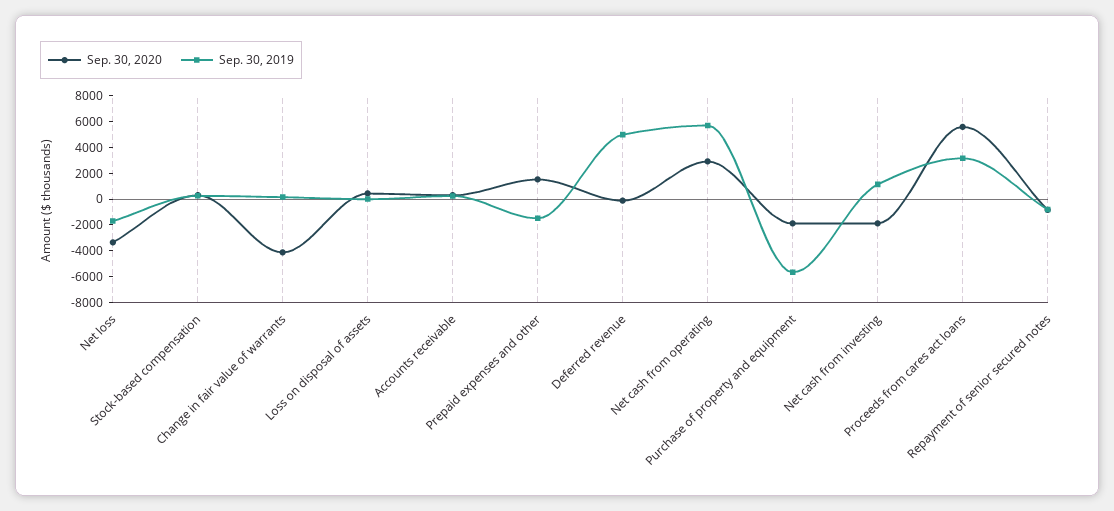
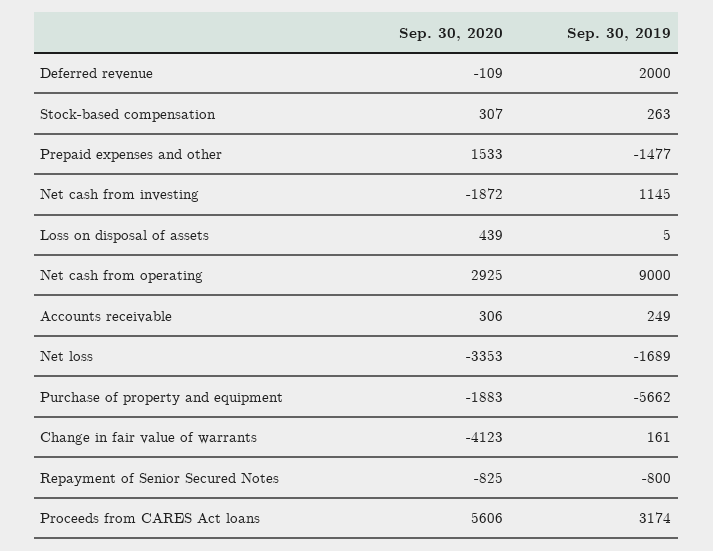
  {
    "Sep. 30, 2020": {
      "Net loss": -3353,
      "Stock-based compensation": 307,
      "Change in fair value of warrants": -4123,
      "Loss on disposal of assets": 439,
      "Accounts receivable": 306,
      "Prepaid expenses and other": 1533,
      "Deferred revenue": -109,
      "Net cash from operating": 2925,
      "Purchase of property and equipment": -1883,
      "Net cash from investing": -1872,
      "Proceeds from cares act loans": 5606,
      "Repayment of senior secured notes": -825
    },
    "Sep. 30, 2019": {
      "Net loss": -1689,
      "Stock-based compensation": 263,
      "Change in fair value of warrants": 161,
      "Loss on disposal of assets": 5,
      "Accounts receivable": 249,
      "Prepaid expenses and other": -1477,
-     "Deferred revenue": 5000,
+     "Deferred revenue": 2000,
-     "Net cash from operating": 6000,
+     "Net cash from operating": 9000,
      "Purchase of property and equipment": -5662,
      "Net cash from investing": 1145,
      "Proceeds from cares act loans": 3174,
      "Repayment of senior secured notes": -800
    }
  }

